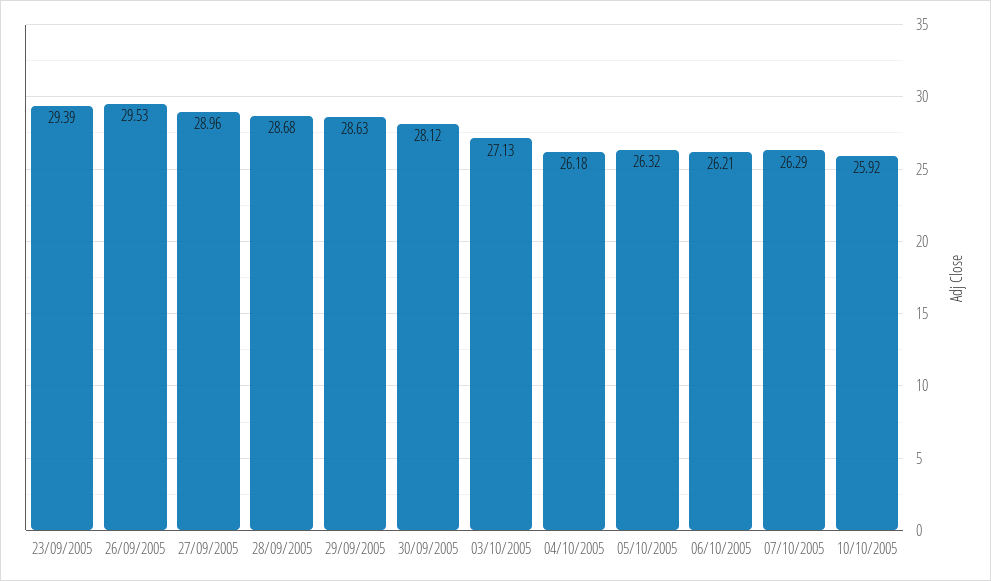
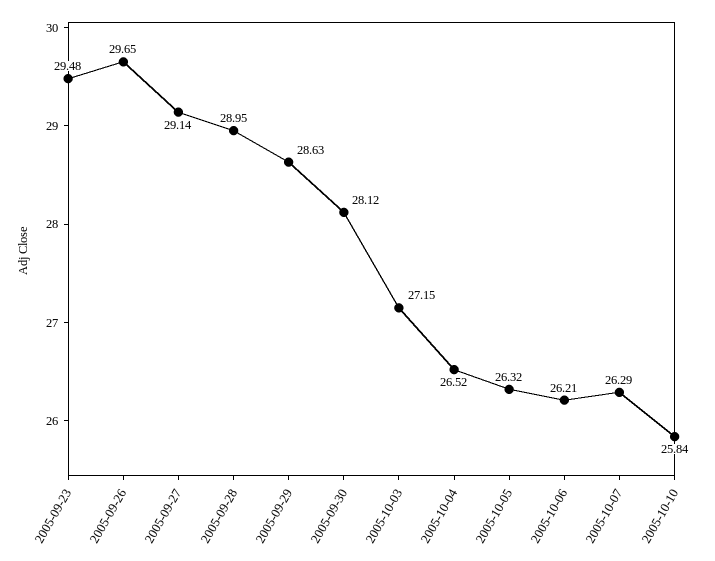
  {
-   "23/09/2005": 29.39,
+   "23/09/2005": 29.48,
-   "26/09/2005": 29.53,
+   "26/09/2005": 29.65,
-   "27/09/2005": 28.96,
+   "27/09/2005": 29.14,
-   "28/09/2005": 28.68,
+   "28/09/2005": 28.95,
    "29/09/2005": 28.63,
    "30/09/2005": 28.12,
-   "03/10/2005": 27.13,
+   "03/10/2005": 27.15,
-   "04/10/2005": 26.18,
+   "04/10/2005": 26.52,
    "05/10/2005": 26.32,
    "06/10/2005": 26.21,
    "07/10/2005": 26.29,
-   "10/10/2005": 25.92
+   "10/10/2005": 25.84
  }

